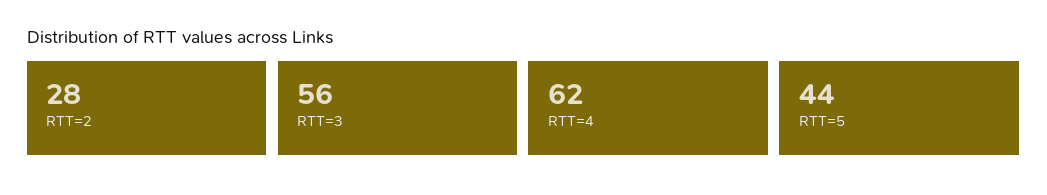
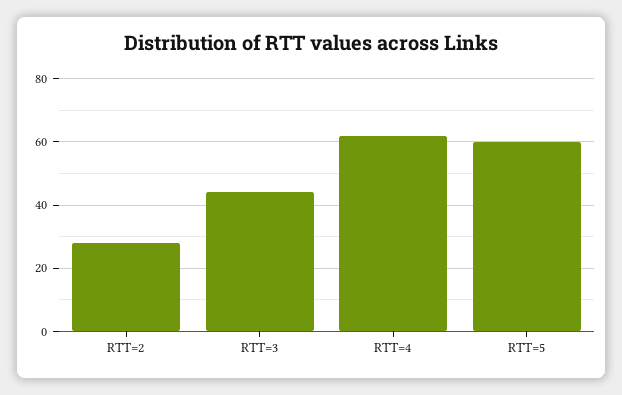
  {
    "RTT=2": 28,
-   "RTT=3": 56,
+   "RTT=3": 45,
    "RTT=4": 62,
-   "RTT=5": 44
+   "RTT=5": 60
  }

